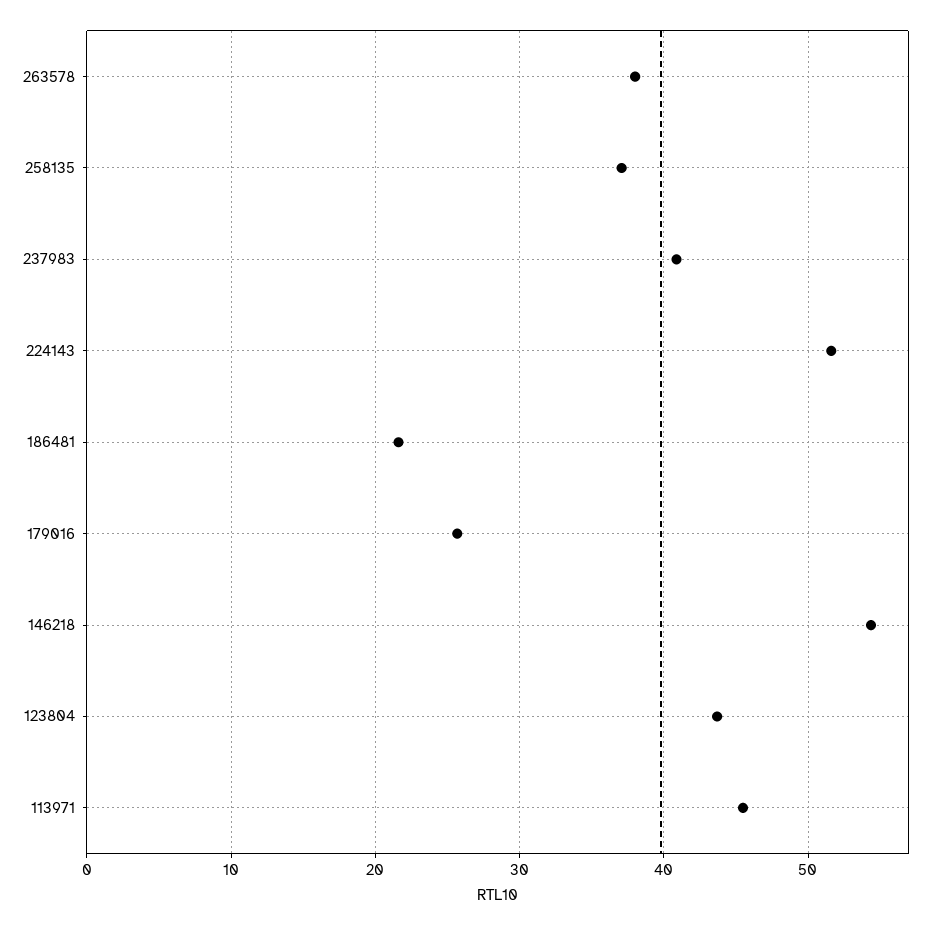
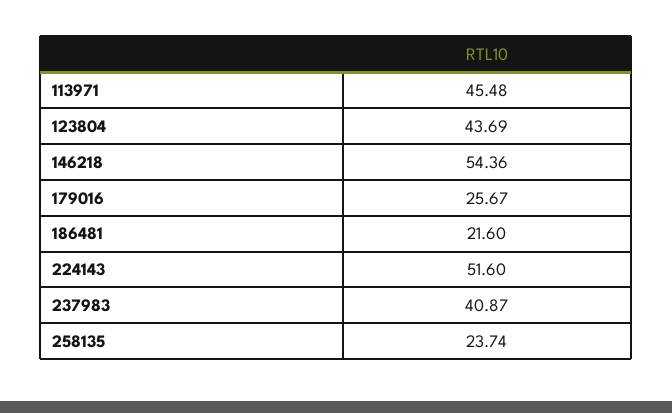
  {
-   "263578": 38,
-   "258135": 37,
+   "258135": 23.74,
    "237983": 40.87,
    "224143": 51.6,
    "186481": 21.6,
    "179016": 25.67,
    "146218": 54.36,
    "123804": 43.69,
    "113971": 45.48
  }

